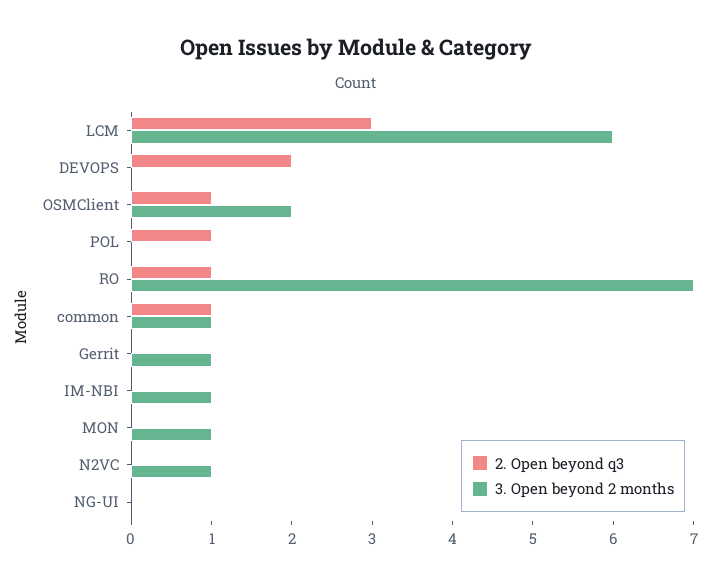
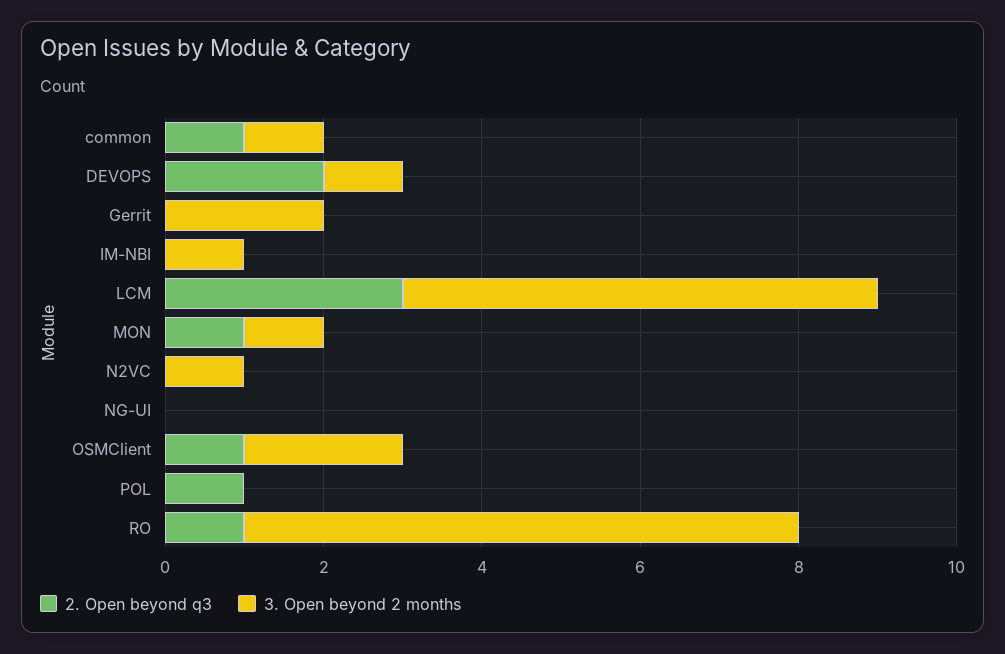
  {
    "2. Open beyond q3": {
      "LCM": 3,
      "DEVOPS": 2,
      "OSMClient": 1,
      "POL": 1,
      "RO": 1,
      "common": 1,
      "Gerrit": 0,
      "IM-NBI": 0,
-     "MON": 0,
+     "MON": 1,
      "N2VC": 0,
      "NG-UI": 0
    },
    "3. Open beyond 2 months": {
      "LCM": 6,
-     "DEVOPS": 0,
+     "DEVOPS": 1,
      "OSMClient": 2,
      "POL": 0,
      "RO": 7,
      "common": 1,
-     "Gerrit": 1,
+     "Gerrit": 2,
      "IM-NBI": 1,
      "MON": 1,
      "N2VC": 1,
      "NG-UI": 0
    }
  }

